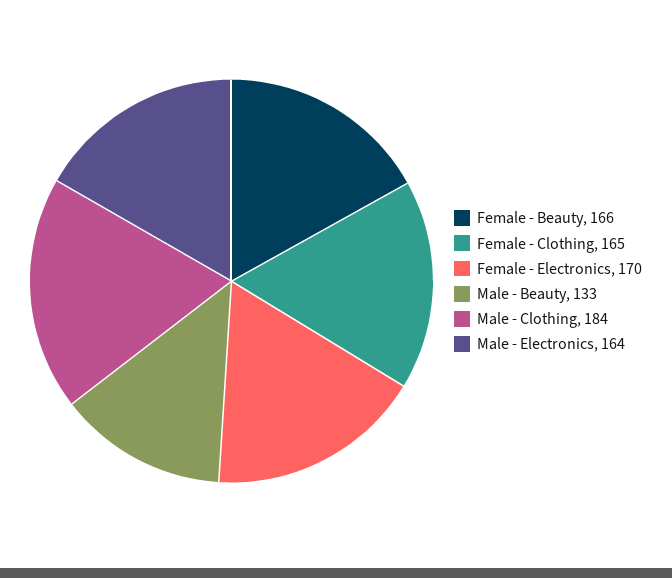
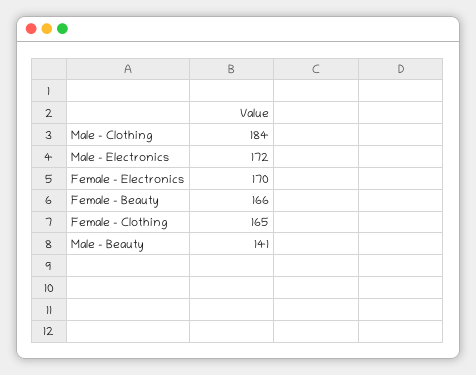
  {
    "Female - Beauty": 166,
    "Female - Clothing": 165,
    "Female - Electronics": 170,
-   "Male - Beauty": 133,
+   "Male - Beauty": 141,
    "Male - Clothing": 184,
-   "Male - Electronics": 164
+   "Male - Electronics": 172
  }

